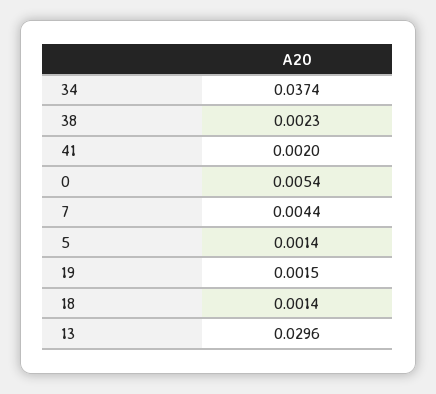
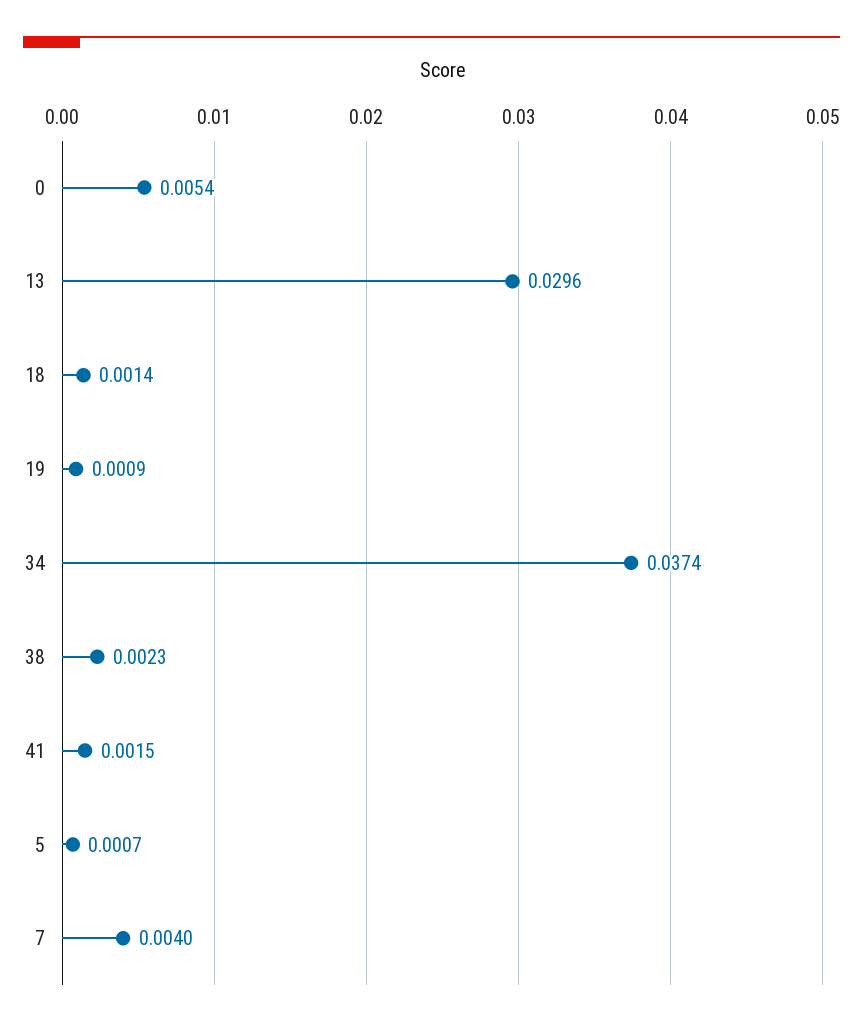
  {
    "34": 0.0374,
    "38": 0.0023,
-   "41": 0.002,
+   "41": 0.0015,
    "0": 0.0054,
-   "7": 0.0044,
+   "7": 0.004,
-   "5": 0.0014,
+   "5": 0.0007,
-   "19": 0.0015,
+   "19": 0.0009,
    "18": 0.0014,
    "13": 0.0296
  }

